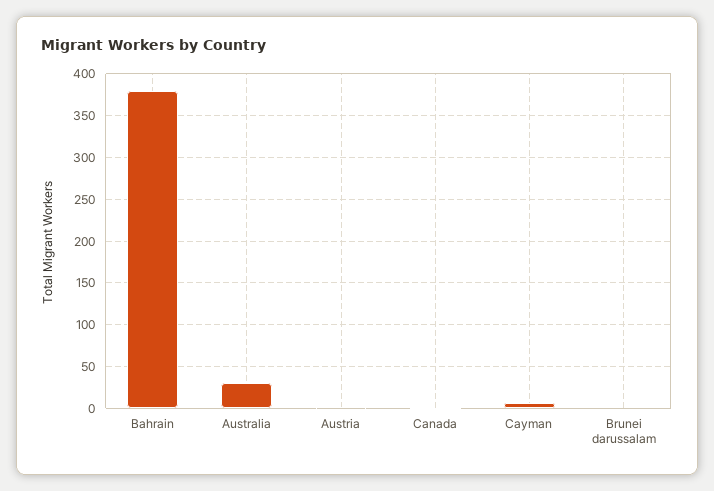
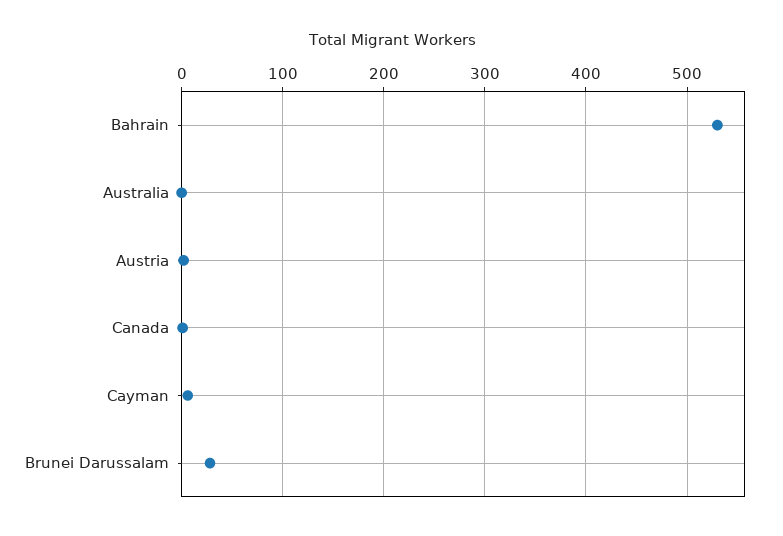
  {
-   "Bahrain": 380,
+   "Bahrain": 530,
-   "Australia": 30,
+   "Australia": 0,
    "Austria": 0,
    "Canada": 0,
    "Cayman": 10,
-   "Brunei darussalam": 0
+   "Brunei darussalam": 30
  }

